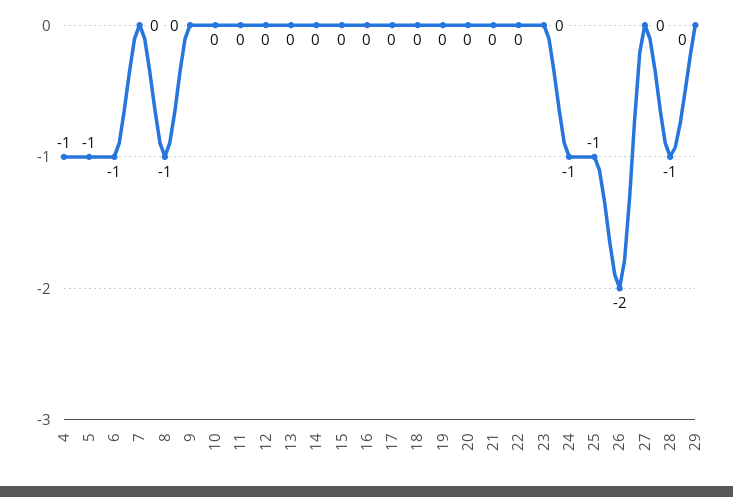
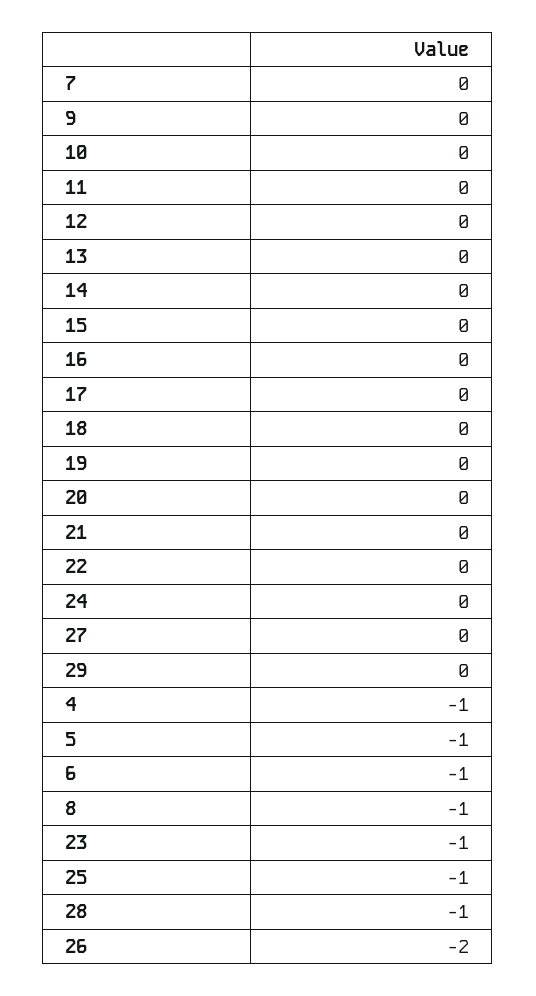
  {
    "4": -1,
    "5": -1,
    "6": -1,
    "7": 0,
    "8": -1,
    "9": 0,
    "10": 0,
    "11": 0,
    "12": 0,
    "13": 0,
    "14": 0,
    "15": 0,
    "16": 0,
    "17": 0,
    "18": 0,
    "19": 0,
    "20": 0,
    "21": 0,
    "22": 0,
-   "23": 0,
+   "23": -1,
-   "24": -1,
+   "24": 0,
    "25": -1,
    "26": -2,
    "27": 0,
    "28": -1,
    "29": 0
  }

